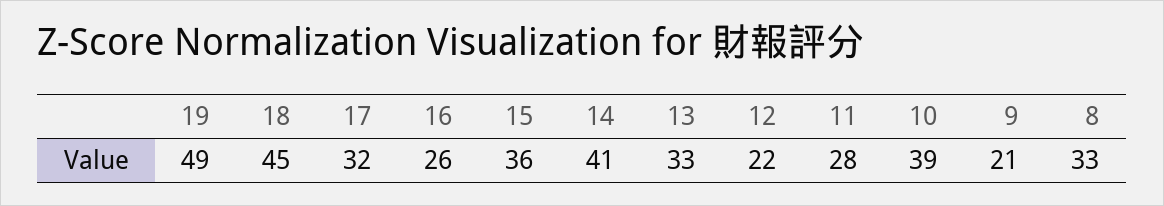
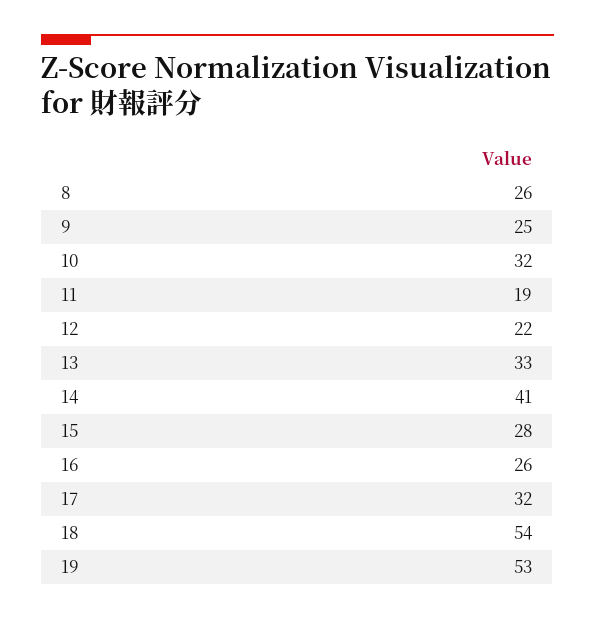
  {
-   "19": 49,
+   "19": 53,
-   "18": 45,
+   "18": 54,
    "17": 32,
    "16": 26,
-   "15": 36,
+   "15": 28,
    "14": 41,
    "13": 33,
    "12": 22,
-   "11": 28,
+   "11": 19,
-   "10": 39,
+   "10": 32,
-   "9": 21,
+   "9": 25,
-   "8": 33
+   "8": 26
  }

